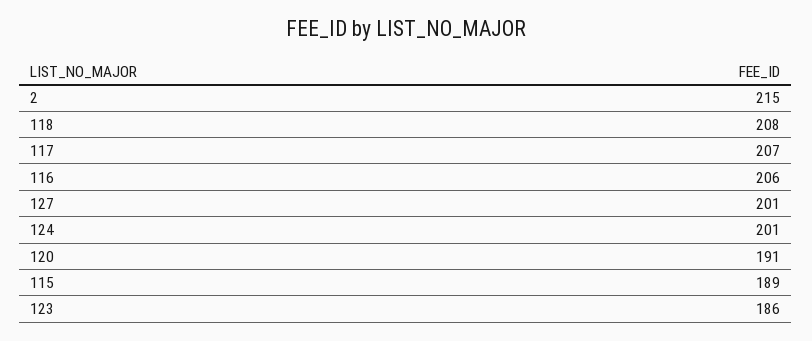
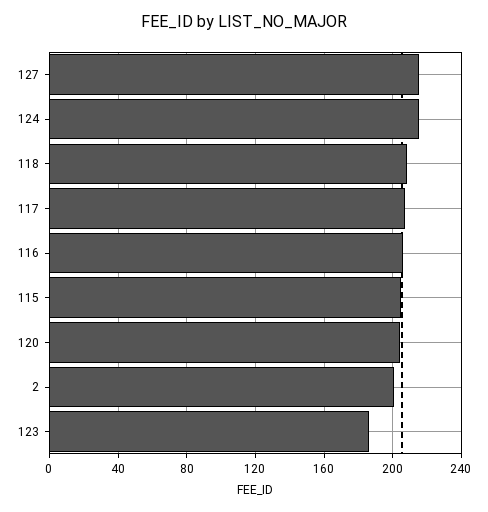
  {
-   "2": 215,
+   "2": 200,
    "118": 208,
    "117": 207,
    "116": 206,
-   "127": 201,
+   "127": 215,
-   "124": 201,
+   "124": 215,
-   "120": 191,
+   "120": 205,
-   "115": 189,
+   "115": 205,
    "123": 186
  }

